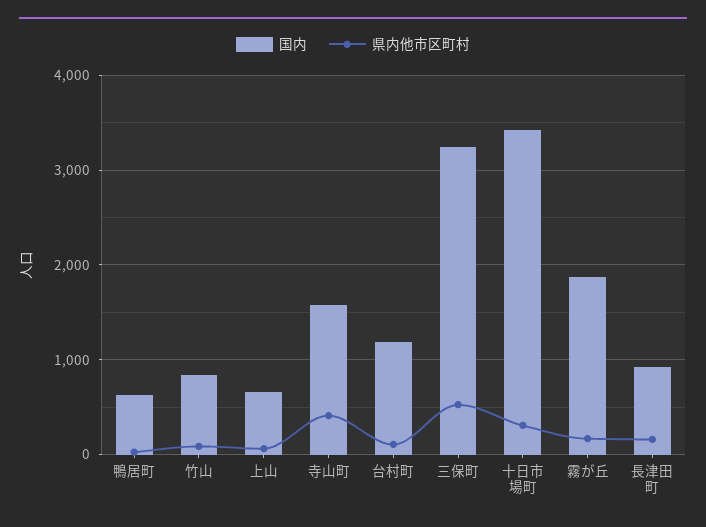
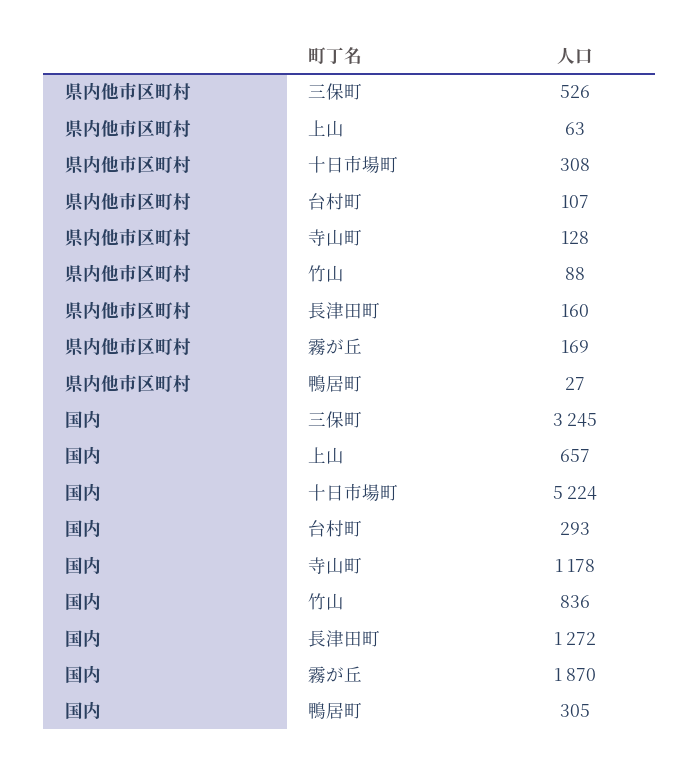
  {
    "国内": {
-     "鴨居町": 600,
+     "鴨居町": 305,
      "竹山": 836,
      "上山": 657,
-     "寺山町": 1600,
+     "寺山町": 1178,
-     "台村町": 1200,
+     "台村町": 293,
      "三保町": 3245,
-     "十日市場町": 3400,
+     "十日市場町": 5224,
      "霧が丘": 1870,
-     "長津田町": 900
+     "長津田町": 1272
    },
    "県内他市区町村": {
      "鴨居町": 27,
      "竹山": 88,
      "上山": 63,
-     "寺山町": 400,
+     "寺山町": 128,
      "台村町": 107,
      "三保町": 526,
      "十日市場町": 308,
      "霧が丘": 169,
      "長津田町": 160
    }
  }

